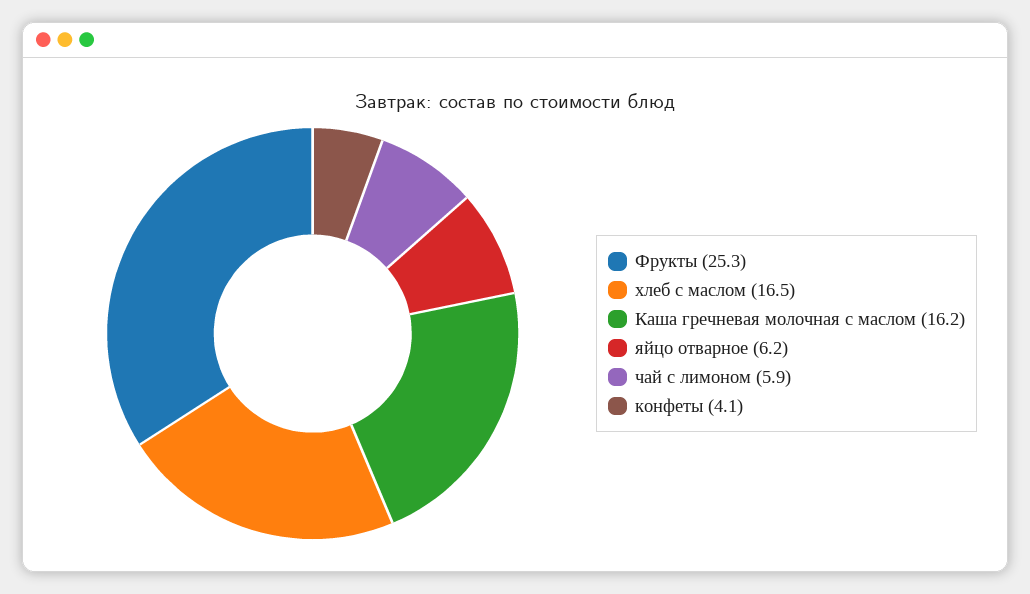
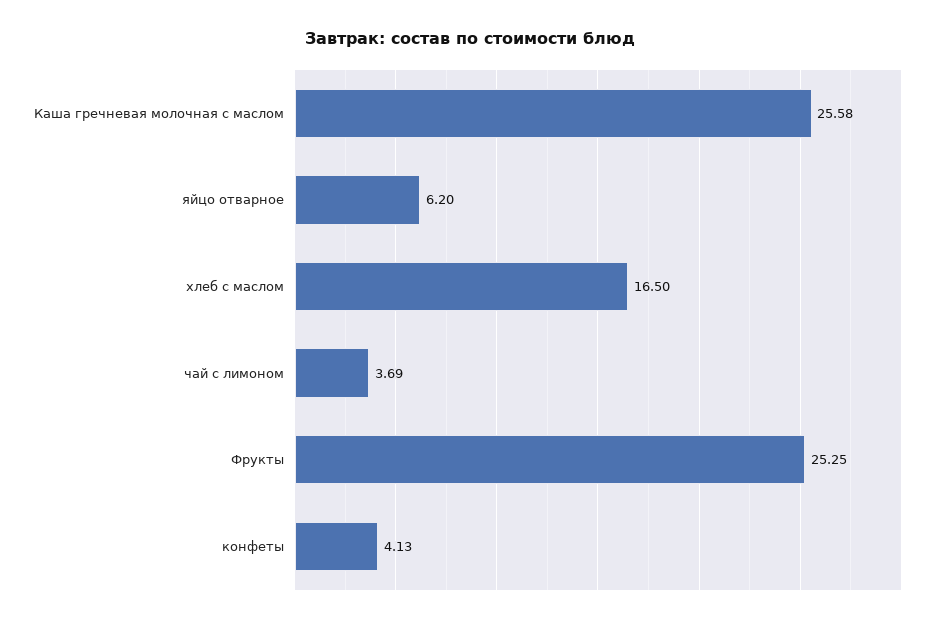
  {
    "Фрукты": 25.25,
    "хлеб с маслом": 16.5,
-   "Каша гречневая молочная с маслом": 16.2,
+   "Каша гречневая молочная с маслом": 25.58,
    "яйцо отварное": 6.2,
-   "чай с лимоном": 5.9,
+   "чай с лимоном": 3.69,
    "конфеты": 4.13
  }

